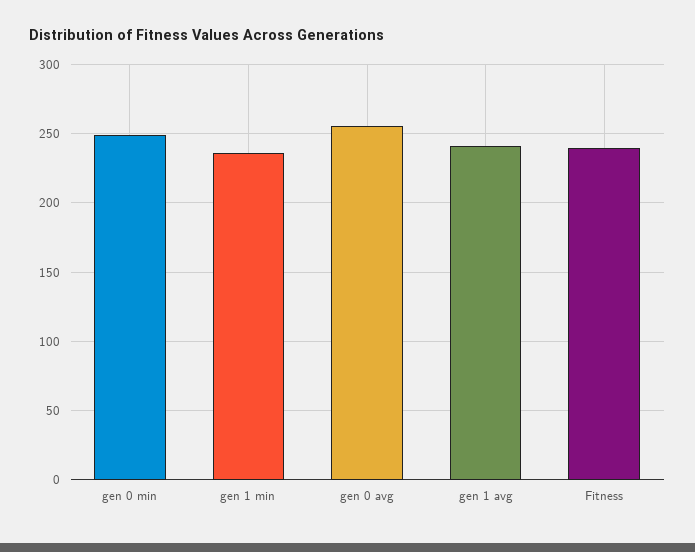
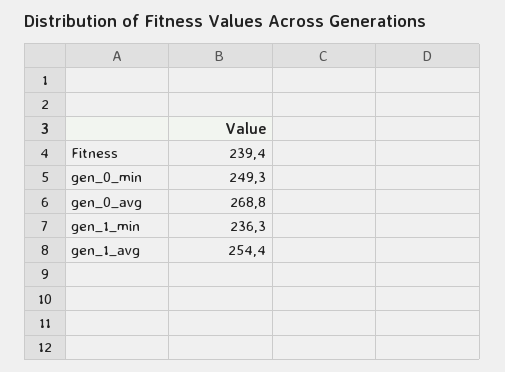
  {
    "gen 0 min": 249.3,
    "gen 1 min": 236.3,
-   "gen 0 avg": 255,
+   "gen 0 avg": 268.8,
-   "gen 1 avg": 240,
+   "gen 1 avg": 254.4,
    "Fitness": 239.4
  }

